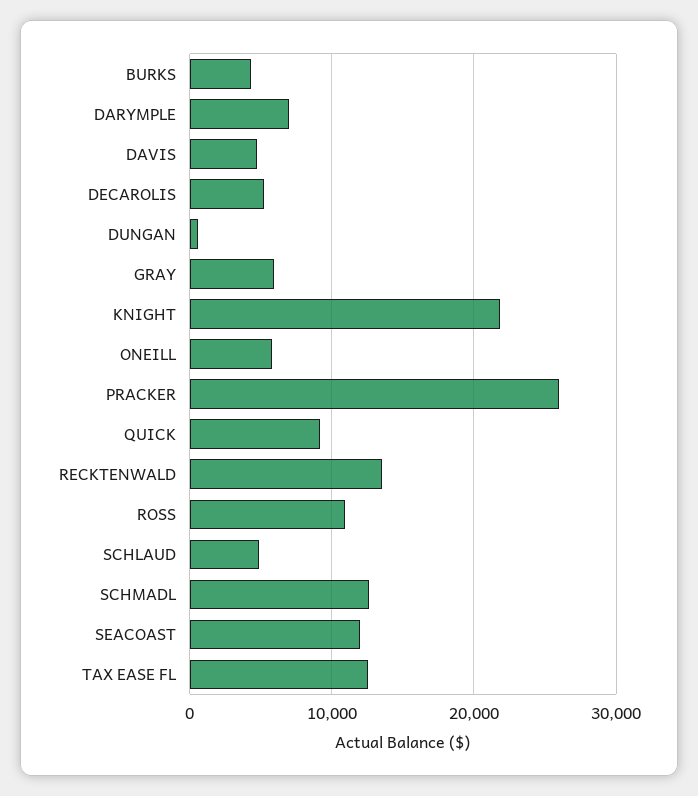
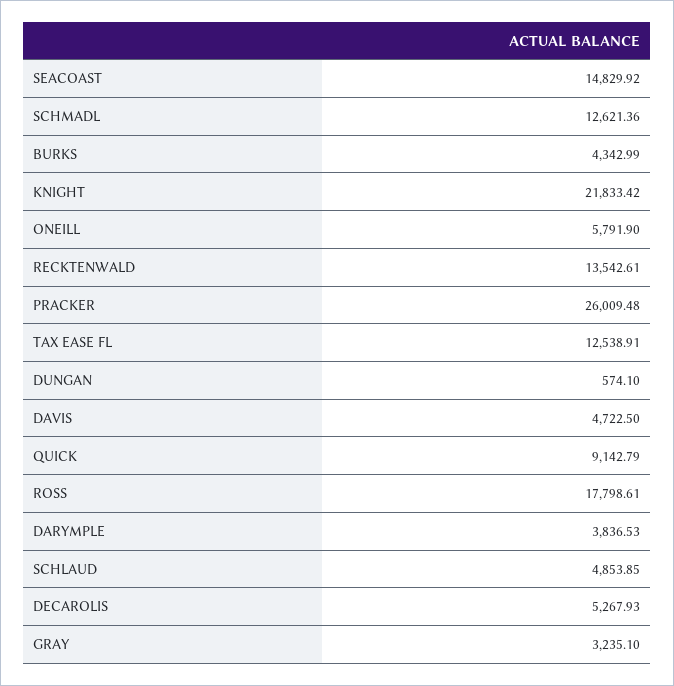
  {
    "BURKS": 4342.99,
-   "DARYMPLE": 7000,
+   "DARYMPLE": 3836.53,
    "DAVIS": 4722.5,
    "DECAROLIS": 5267.93,
    "DUNGAN": 574.1,
-   "GRAY": 6000,
+   "GRAY": 3235.1,
    "KNIGHT": 21833.42,
    "ONEILL": 5791.9,
    "PRACKER": 26009.48,
    "QUICK": 9142.79,
    "RECKTENWALD": 13542.61,
-   "ROSS": 11000,
+   "ROSS": 17798.61,
    "SCHLAUD": 4853.85,
    "SCHMADL": 12621.36,
-   "SEACOAST": 12000,
+   "SEACOAST": 14829.92,
    "TAX EASE FL": 12538.91
  }

